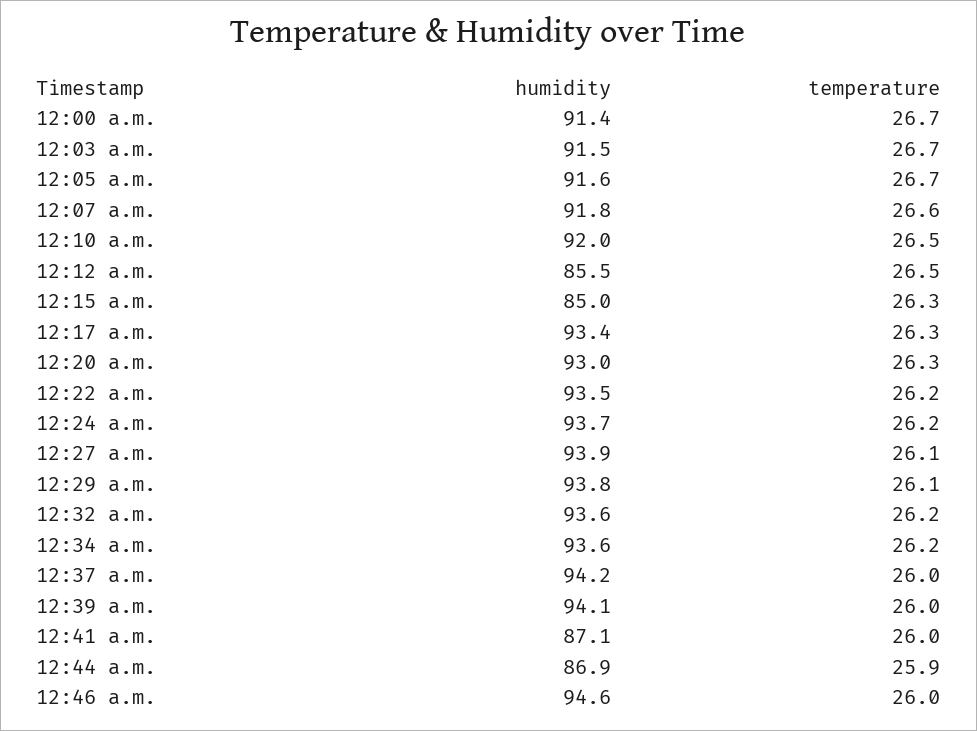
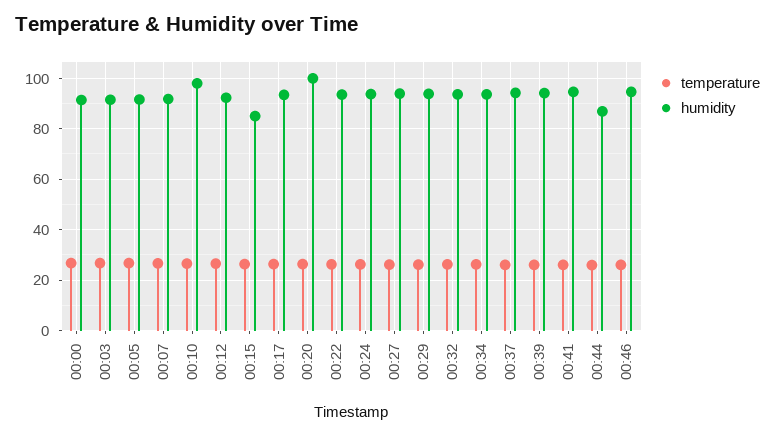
  {
    "humidity": {
      "12:00 a.m.": 91.4,
      "12:03 a.m.": 91.5,
      "12:05 a.m.": 91.6,
      "12:07 a.m.": 91.8,
-     "12:10 a.m.": 92,
+     "12:10 a.m.": 97.5,
-     "12:12 a.m.": 85.5,
+     "12:12 a.m.": 92.5,
      "12:15 a.m.": 85,
      "12:17 a.m.": 93.4,
-     "12:20 a.m.": 93,
+     "12:20 a.m.": 100,
      "12:22 a.m.": 93.5,
      "12:24 a.m.": 93.7,
      "12:27 a.m.": 93.9,
      "12:29 a.m.": 93.8,
      "12:32 a.m.": 93.6,
      "12:34 a.m.": 93.6,
      "12:37 a.m.": 94.2,
      "12:39 a.m.": 94.1,
-     "12:41 a.m.": 87.1,
+     "12:41 a.m.": 95,
      "12:44 a.m.": 86.9,
      "12:46 a.m.": 94.6
    },
    "temperature": {
      "12:00 a.m.": 26.7,
      "12:03 a.m.": 26.7,
      "12:05 a.m.": 26.7,
      "12:07 a.m.": 26.6,
      "12:10 a.m.": 26.5,
      "12:12 a.m.": 26.5,
      "12:15 a.m.": 26.3,
      "12:17 a.m.": 26.3,
      "12:20 a.m.": 26.3,
      "12:22 a.m.": 26.2,
      "12:24 a.m.": 26.2,
      "12:27 a.m.": 26.1,
      "12:29 a.m.": 26.1,
      "12:32 a.m.": 26.2,
      "12:34 a.m.": 26.2,
      "12:37 a.m.": 26,
      "12:39 a.m.": 26,
      "12:41 a.m.": 26,
      "12:44 a.m.": 25.9,
      "12:46 a.m.": 26
    }
  }

